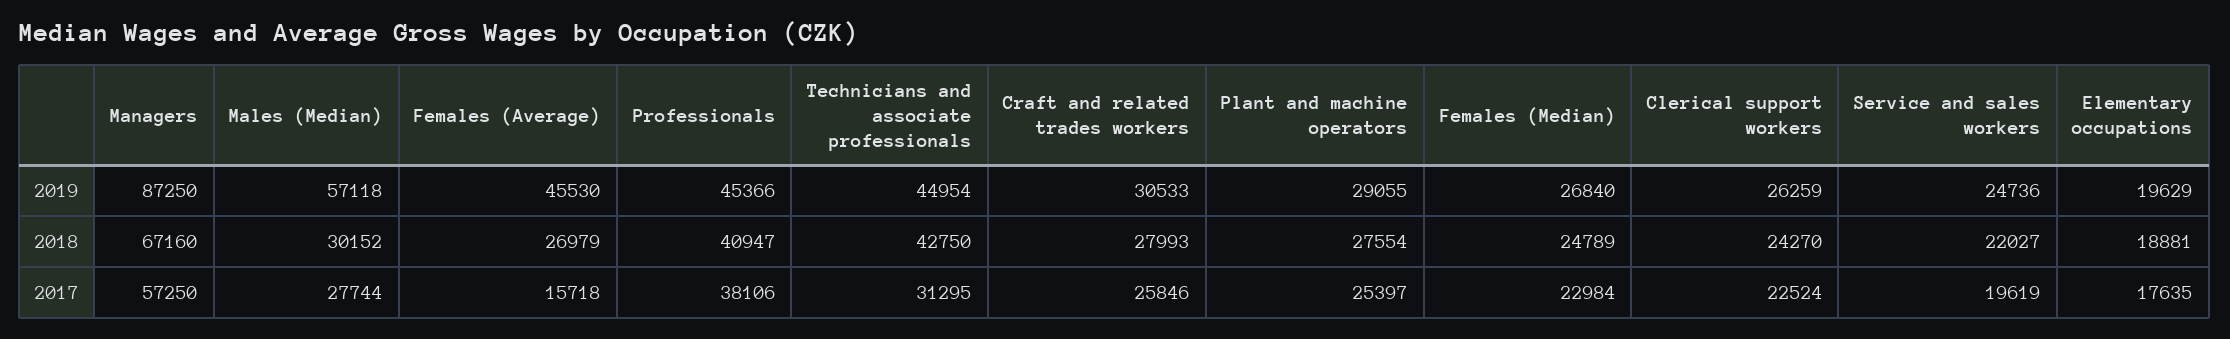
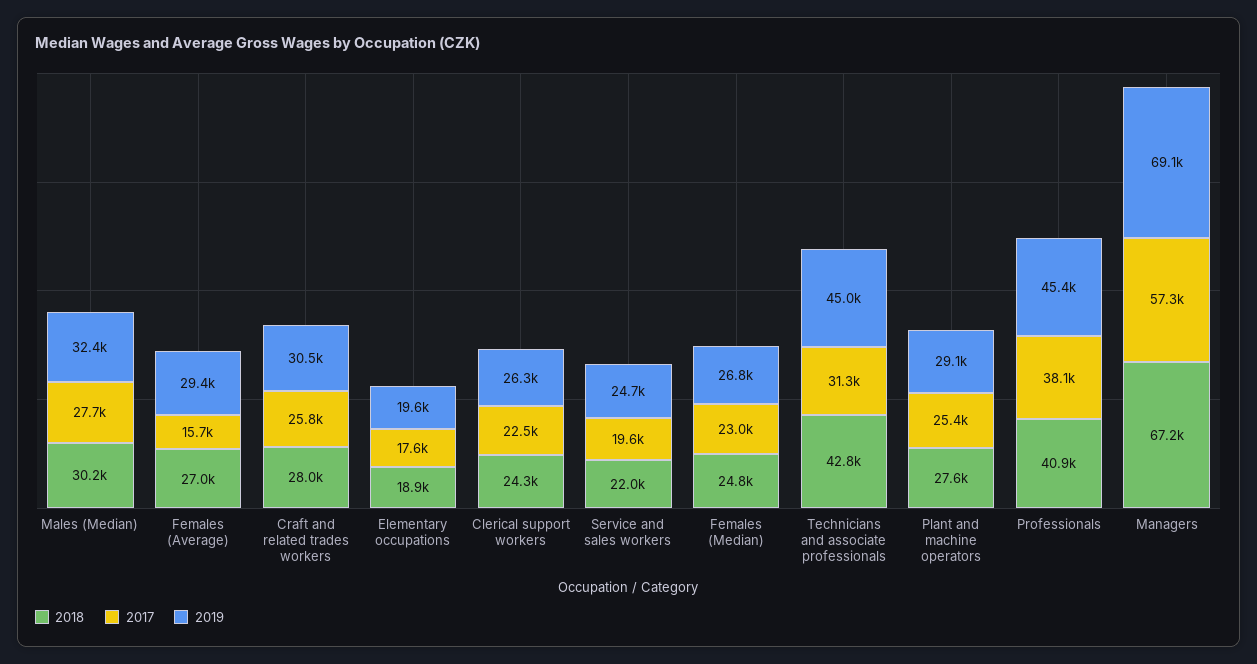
  {
    "2019": {
-     "Managers": 87250,
+     "Managers": 69100,
-     "Males (Median)": 57118,
+     "Males (Median)": 32400,
-     "Females (Average)": 45530,
+     "Females (Average)": 29400,
      "Professionals": 45366,
      "Technicians and associate professionals": 44954,
      "Craft and related trades workers": 30533,
      "Plant and machine operators": 29055,
      "Females (Median)": 26840,
      "Clerical support workers": 26259,
      "Service and sales workers": 24736,
      "Elementary occupations": 19629
    },
    "2018": {
      "Managers": 67160,
      "Males (Median)": 30152,
      "Females (Average)": 26979,
      "Professionals": 40947,
      "Technicians and associate professionals": 42750,
      "Craft and related trades workers": 27993,
      "Plant and machine operators": 27554,
      "Females (Median)": 24789,
      "Clerical support workers": 24270,
      "Service and sales workers": 22027,
      "Elementary occupations": 18881
    },
    "2017": {
      "Managers": 57250,
      "Males (Median)": 27744,
      "Females (Average)": 15718,
      "Professionals": 38106,
      "Technicians and associate professionals": 31295,
      "Craft and related trades workers": 25846,
      "Plant and machine operators": 25397,
      "Females (Median)": 22984,
      "Clerical support workers": 22524,
      "Service and sales workers": 19619,
      "Elementary occupations": 17635
    }
  }

